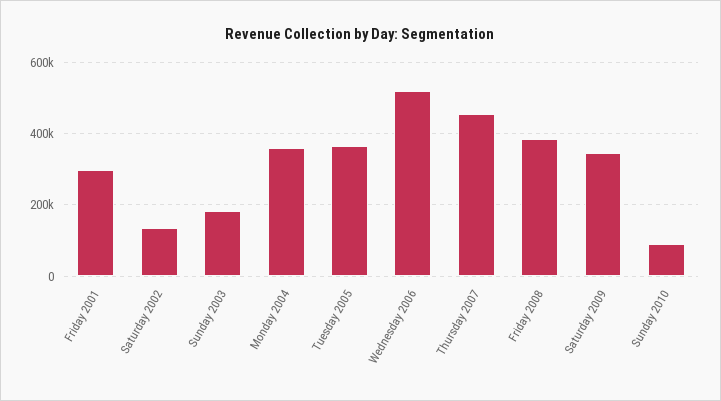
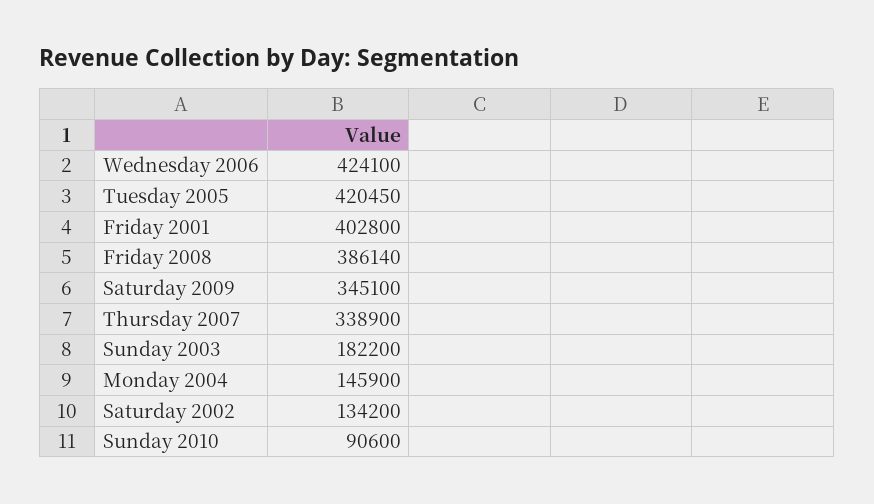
  {
-   "Friday 2001": 300000,
+   "Friday 2001": 402800,
    "Saturday 2002": 134200,
    "Sunday 2003": 182200,
-   "Monday 2004": 360000,
+   "Monday 2004": 145900,
-   "Tuesday 2005": 360000,
+   "Tuesday 2005": 420450,
-   "Wednesday 2006": 520000,
+   "Wednesday 2006": 424100,
-   "Thursday 2007": 460000,
+   "Thursday 2007": 338900,
    "Friday 2008": 386140,
    "Saturday 2009": 345100,
    "Sunday 2010": 90600
  }

